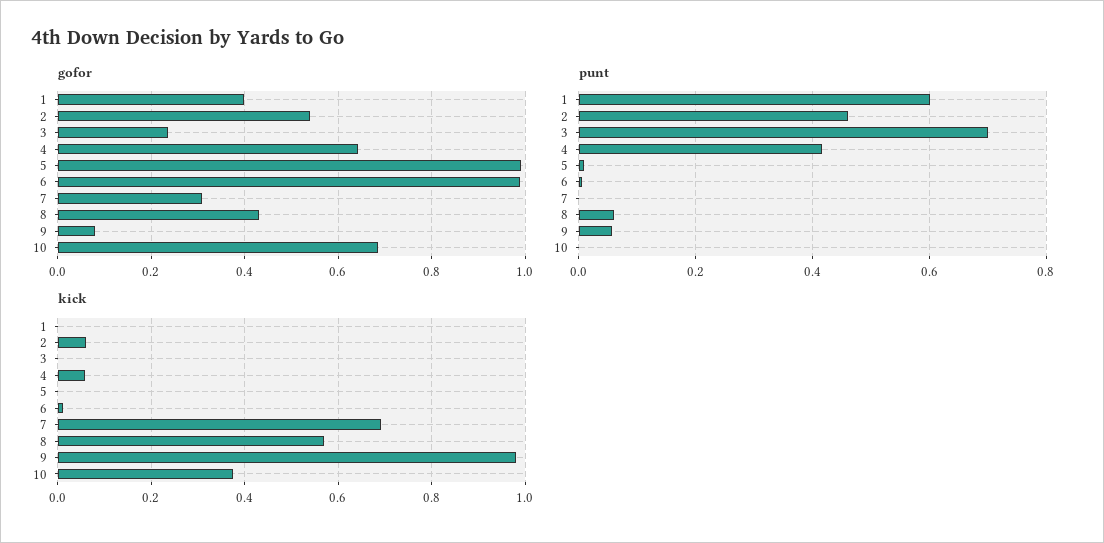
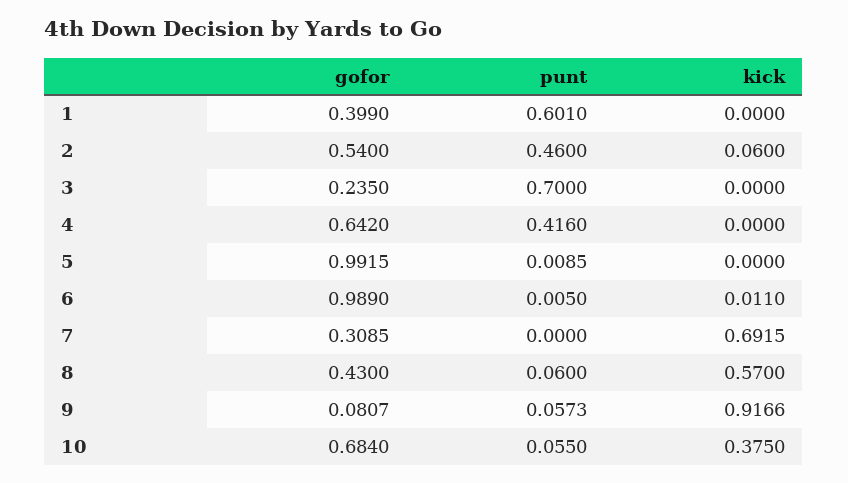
  {
    "gofor": {
      "1": 0.399,
      "2": 0.54,
      "3": 0.235,
      "4": 0.642,
      "5": 0.9915,
      "6": 0.989,
      "7": 0.3085,
      "8": 0.43,
      "9": 0.0807,
      "10": 0.684
    },
    "punt": {
      "1": 0.601,
      "2": 0.46,
      "3": 0.7,
      "4": 0.416,
      "5": 0.0085,
      "6": 0.005,
      "7": 0,
      "8": 0.06,
      "9": 0.0573,
-     "10": 0
+     "10": 0.055
    },
    "kick": {
      "1": 0,
      "2": 0.06,
      "3": 0,
-     "4": 0.06,
+     "4": 0,
      "5": 0,
      "6": 0.011,
      "7": 0.6915,
      "8": 0.57,
-     "9": 0.98,
+     "9": 0.9166,
      "10": 0.375
    }
  }

